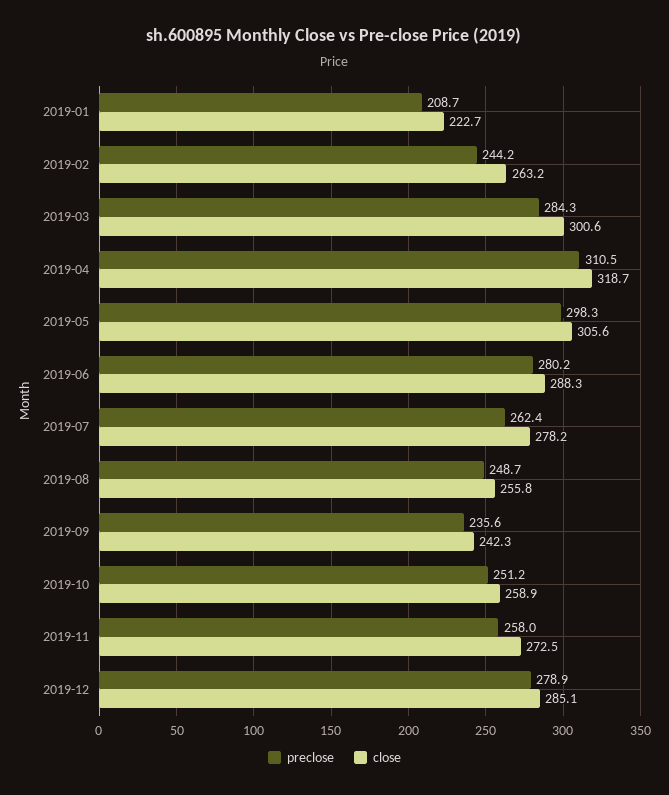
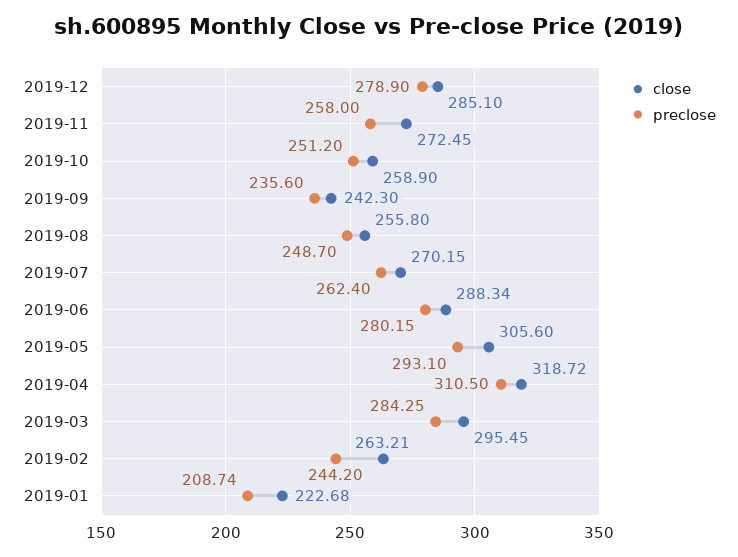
  {
    "preclose": {
      "2019-01": 208.74,
      "2019-02": 244.2,
      "2019-03": 284.25,
      "2019-04": 310.5,
-     "2019-05": 298.3,
+     "2019-05": 293.1,
      "2019-06": 280.15,
      "2019-07": 262.4,
      "2019-08": 248.7,
      "2019-09": 235.6,
      "2019-10": 251.2,
      "2019-11": 258,
      "2019-12": 278.9
    },
    "close": {
      "2019-01": 222.68,
      "2019-02": 263.21,
-     "2019-03": 300.6,
+     "2019-03": 295.45,
      "2019-04": 318.72,
      "2019-05": 305.6,
      "2019-06": 288.34,
-     "2019-07": 278.2,
+     "2019-07": 270.15,
      "2019-08": 255.8,
      "2019-09": 242.3,
      "2019-10": 258.9,
      "2019-11": 272.45,
      "2019-12": 285.1
    }
  }

